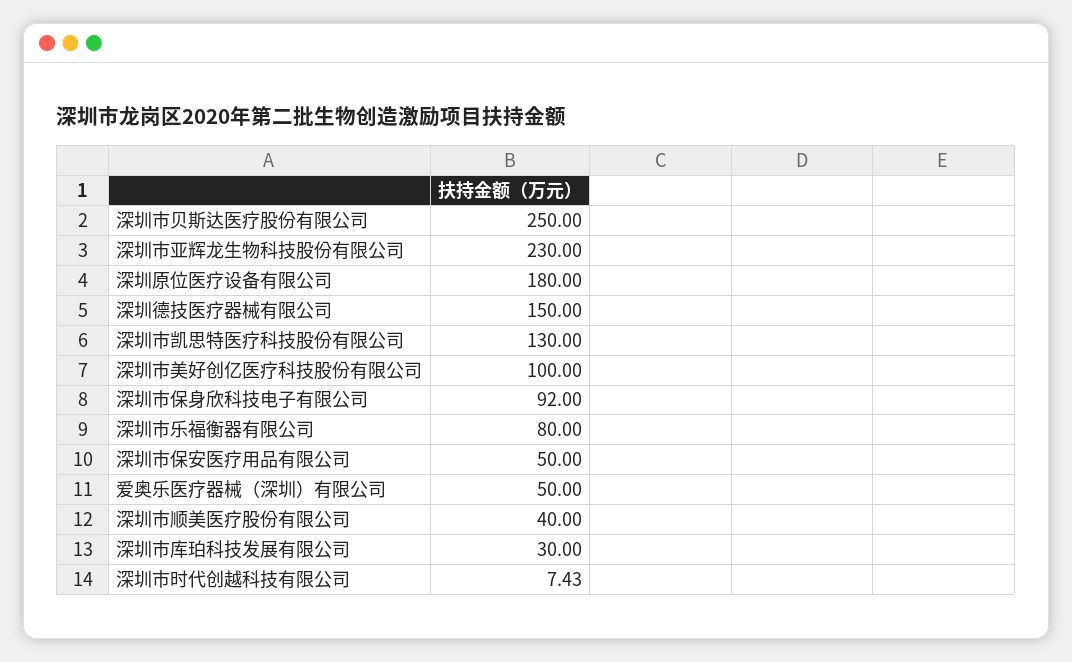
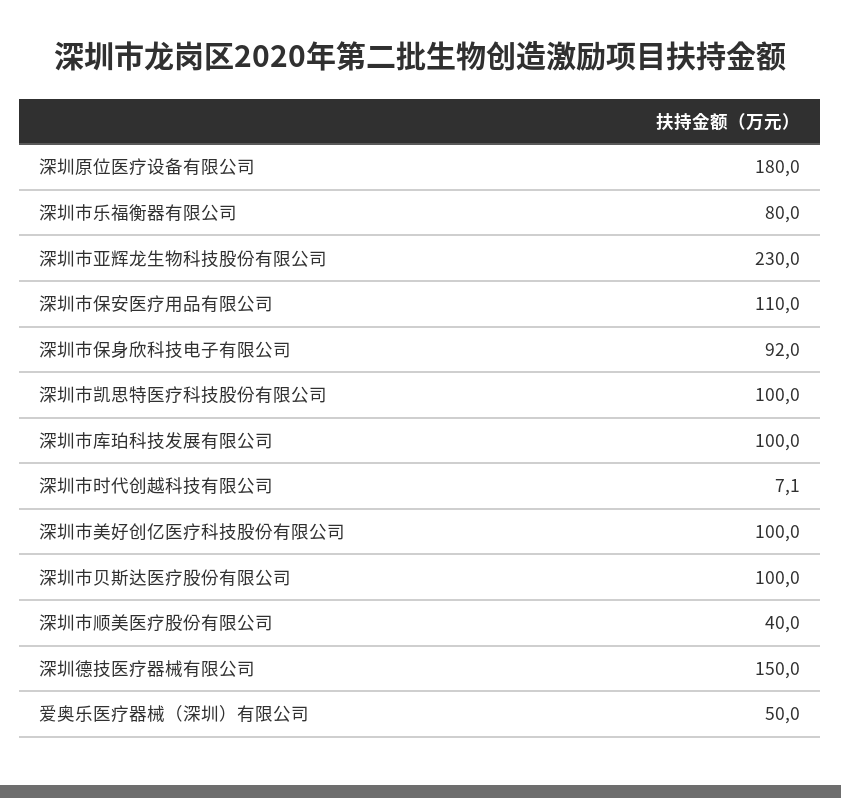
  {
-   "深圳市贝斯达医疗股份有限公司": 250,
+   "深圳市贝斯达医疗股份有限公司": 100,
    "深圳市亚辉龙生物科技股份有限公司": 230,
    "深圳原位医疗设备有限公司": 180,
    "深圳德技医疗器械有限公司": 150,
-   "深圳市凯思特医疗科技股份有限公司": 130,
+   "深圳市凯思特医疗科技股份有限公司": 100,
    "深圳市美好创亿医疗科技股份有限公司": 100,
    "深圳市保身欣科技电子有限公司": 92,
    "深圳市乐福衡器有限公司": 80,
-   "深圳市保安医疗用品有限公司": 50,
+   "深圳市保安医疗用品有限公司": 110,
    "爱奥乐医疗器械（深圳）有限公司": 50,
    "深圳市顺美医疗股份有限公司": 40,
-   "深圳市库珀科技发展有限公司": 30,
+   "深圳市库珀科技发展有限公司": 100,
-   "深圳市时代创越科技有限公司": 7.43
+   "深圳市时代创越科技有限公司": 7.1
  }

